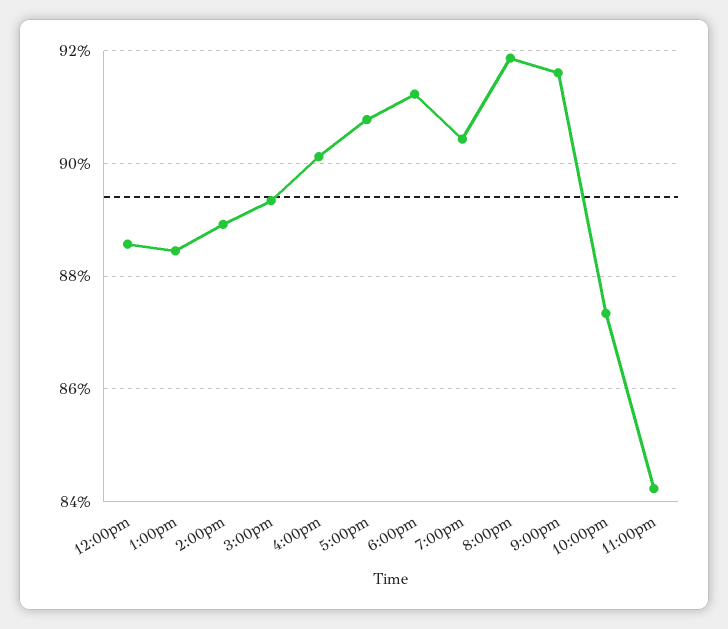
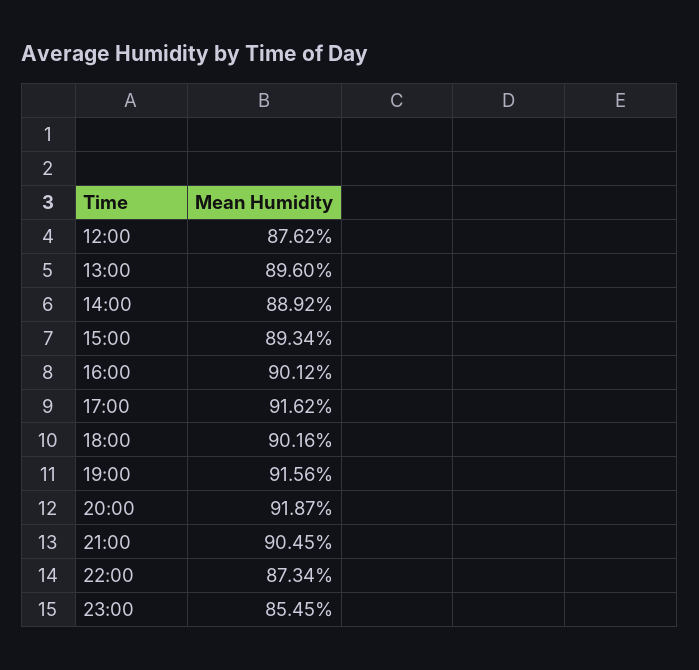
  {
-   "12:00pm": 88.6,
+   "12:00pm": 87.62,
-   "1:00pm": 88.4,
+   "1:00pm": 89.6,
    "2:00pm": 88.92,
    "3:00pm": 89.34,
    "4:00pm": 90.12,
-   "5:00pm": 90.8,
+   "5:00pm": 91.62,
-   "6:00pm": 91.2,
+   "6:00pm": 90.16,
-   "7:00pm": 90.4,
+   "7:00pm": 91.56,
    "8:00pm": 91.87,
-   "9:00pm": 91.6,
+   "9:00pm": 90.45,
    "10:00pm": 87.34,
-   "11:00pm": 84.2
+   "11:00pm": 85.45
  }

